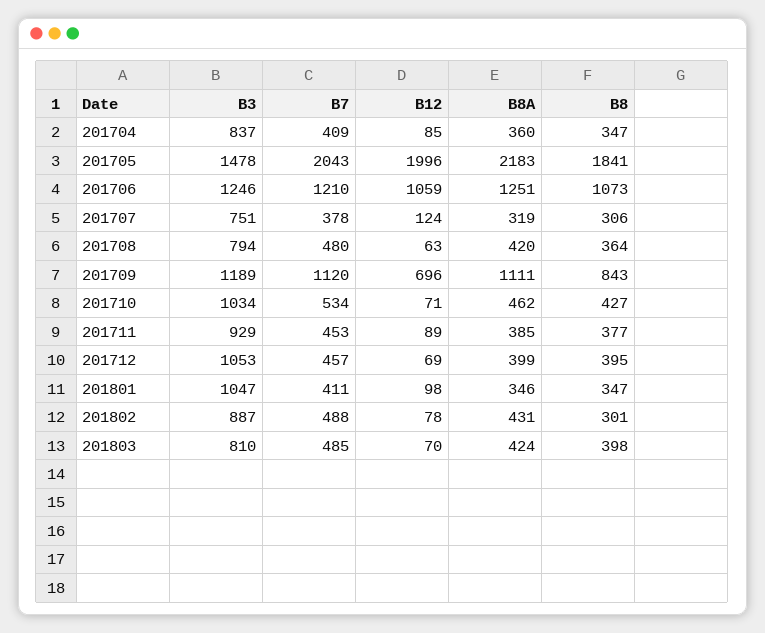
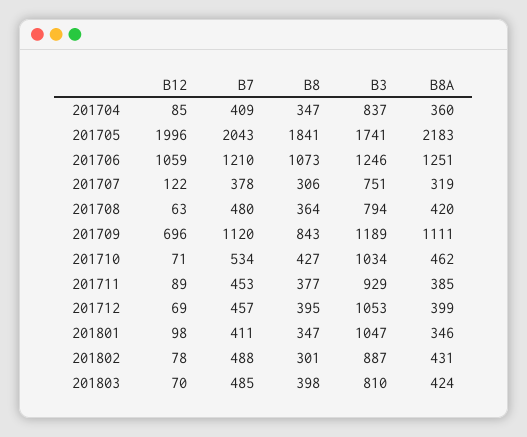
  {
    "B3": {
      "201704": 837,
-     "201705": 1478,
+     "201705": 1741,
      "201706": 1246,
      "201707": 751,
      "201708": 794,
      "201709": 1189,
      "201710": 1034,
      "201711": 929,
      "201712": 1053,
      "201801": 1047,
      "201802": 887,
      "201803": 810
    },
    "B7": {
      "201704": 409,
      "201705": 2043,
      "201706": 1210,
      "201707": 378,
      "201708": 480,
      "201709": 1120,
      "201710": 534,
      "201711": 453,
      "201712": 457,
      "201801": 411,
      "201802": 488,
      "201803": 485
    },
    "B12": {
      "201704": 85,
      "201705": 1996,
      "201706": 1059,
-     "201707": 124,
+     "201707": 122,
      "201708": 63,
      "201709": 696,
      "201710": 71,
      "201711": 89,
      "201712": 69,
      "201801": 98,
      "201802": 78,
      "201803": 70
    },
    "B8A": {
      "201704": 360,
      "201705": 2183,
      "201706": 1251,
      "201707": 319,
      "201708": 420,
      "201709": 1111,
      "201710": 462,
      "201711": 385,
      "201712": 399,
      "201801": 346,
      "201802": 431,
      "201803": 424
    },
    "B8": {
      "201704": 347,
      "201705": 1841,
      "201706": 1073,
      "201707": 306,
      "201708": 364,
      "201709": 843,
      "201710": 427,
      "201711": 377,
      "201712": 395,
      "201801": 347,
      "201802": 301,
      "201803": 398
    }
  }

